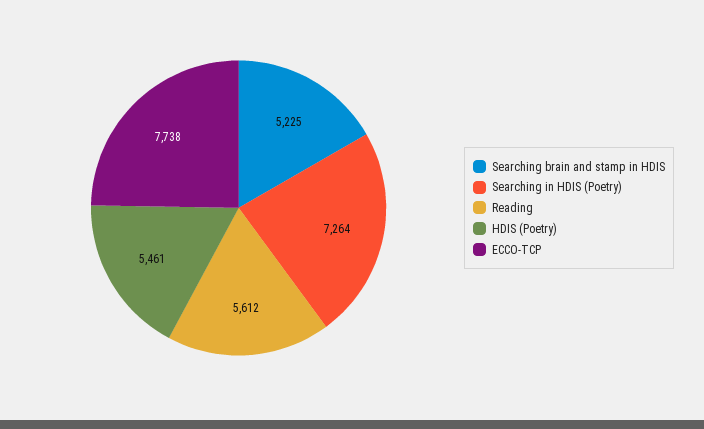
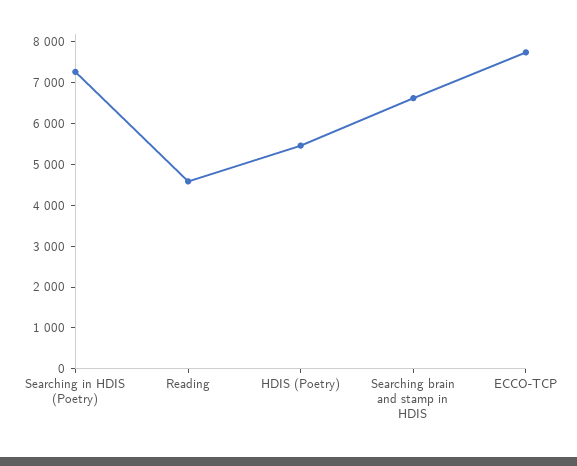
  {
-   "Searching brain and stamp in HDIS": 5225,
+   "Searching brain and stamp in HDIS": 6600,
    "Searching in HDIS (Poetry)": 7264,
-   "Reading": 5612,
+   "Reading": 4600,
    "HDIS (Poetry)": 5461,
    "ECCO-TCP": 7738
  }

